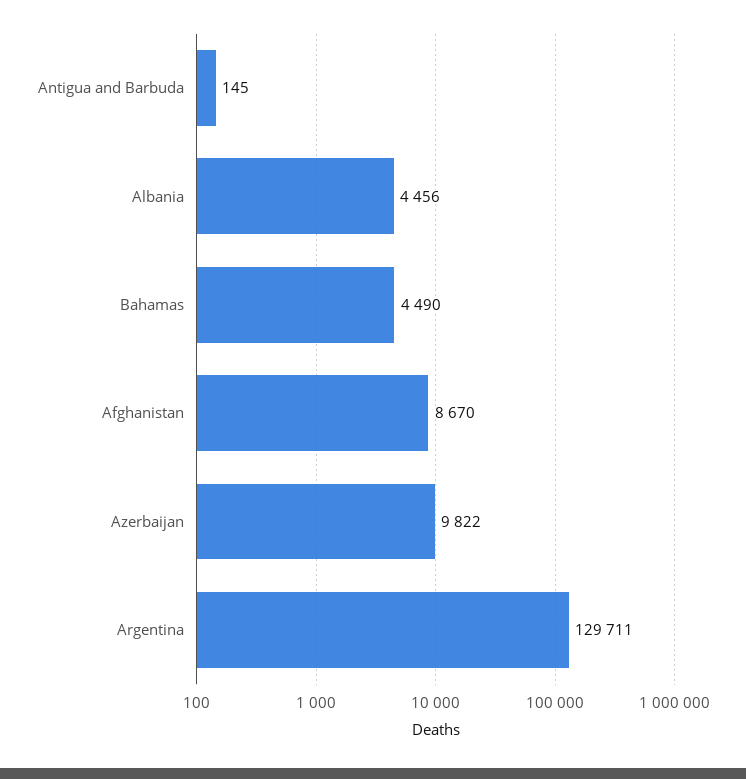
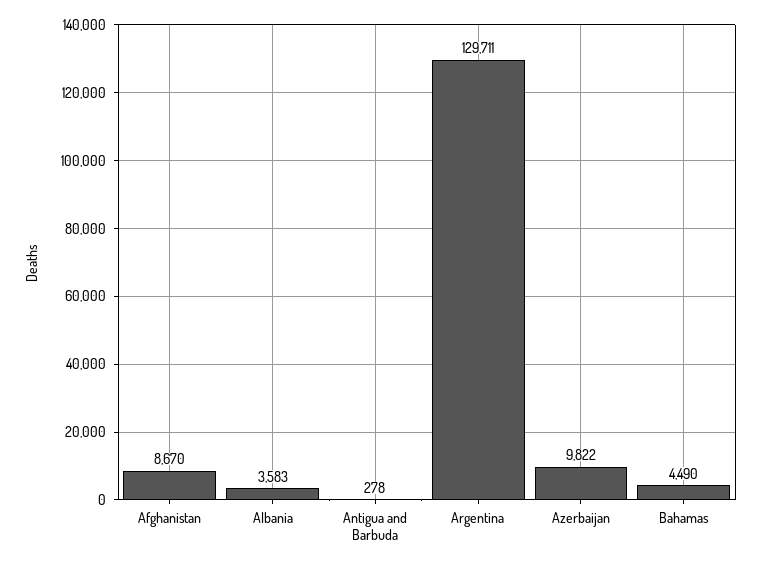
  {
-   "Antigua and Barbuda": 145,
+   "Antigua and Barbuda": 278,
-   "Albania": 4456,
+   "Albania": 3583,
    "Bahamas": 4490,
    "Afghanistan": 8670,
    "Azerbaijan": 9822,
    "Argentina": 129711
  }

